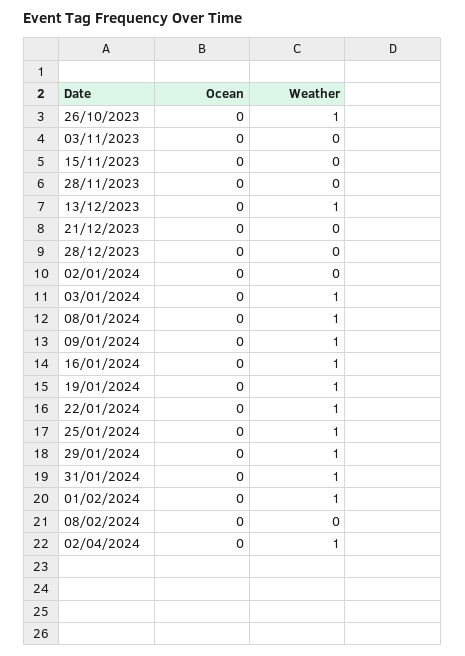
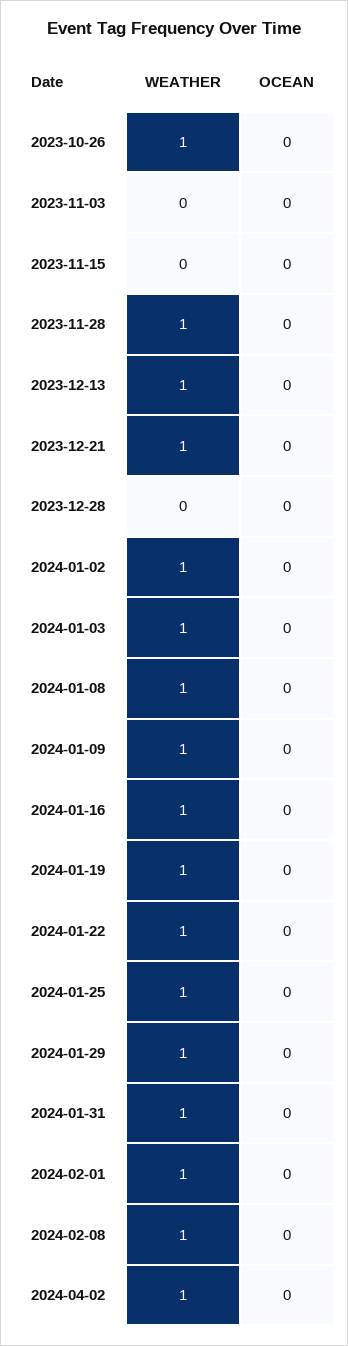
  {
    "Ocean": {
      "26/10/2023": 0,
      "03/11/2023": 0,
      "15/11/2023": 0,
      "28/11/2023": 0,
      "13/12/2023": 0,
      "21/12/2023": 0,
      "28/12/2023": 0,
      "02/01/2024": 0,
      "03/01/2024": 0,
      "08/01/2024": 0,
      "09/01/2024": 0,
      "16/01/2024": 0,
      "19/01/2024": 0,
      "22/01/2024": 0,
      "25/01/2024": 0,
      "29/01/2024": 0,
      "31/01/2024": 0,
      "01/02/2024": 0,
      "08/02/2024": 0,
      "02/04/2024": 0
    },
    "Weather": {
      "26/10/2023": 1,
      "03/11/2023": 0,
      "15/11/2023": 0,
-     "28/11/2023": 0,
+     "28/11/2023": 1,
      "13/12/2023": 1,
-     "21/12/2023": 0,
+     "21/12/2023": 1,
      "28/12/2023": 0,
-     "02/01/2024": 0,
+     "02/01/2024": 1,
      "03/01/2024": 1,
      "08/01/2024": 1,
      "09/01/2024": 1,
      "16/01/2024": 1,
      "19/01/2024": 1,
      "22/01/2024": 1,
      "25/01/2024": 1,
      "29/01/2024": 1,
      "31/01/2024": 1,
      "01/02/2024": 1,
-     "08/02/2024": 0,
+     "08/02/2024": 1,
      "02/04/2024": 1
    }
  }

